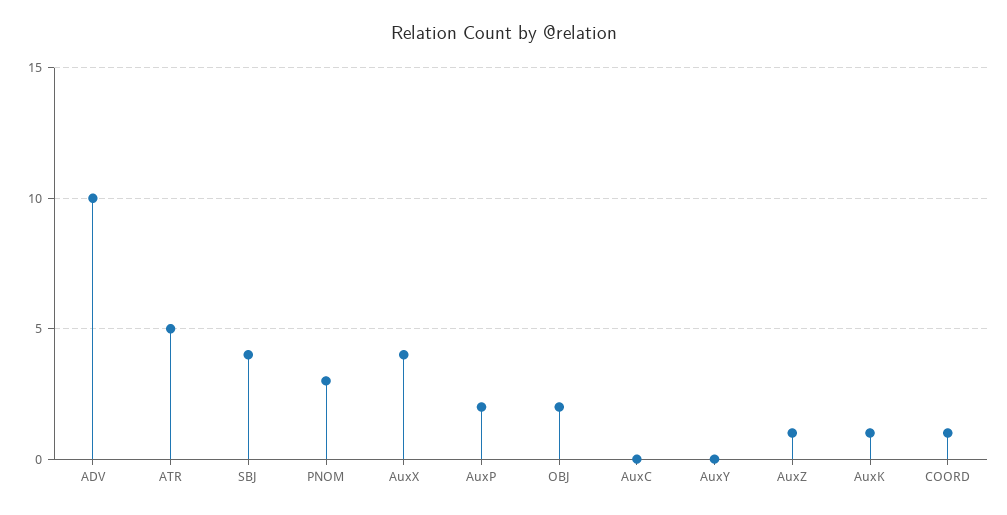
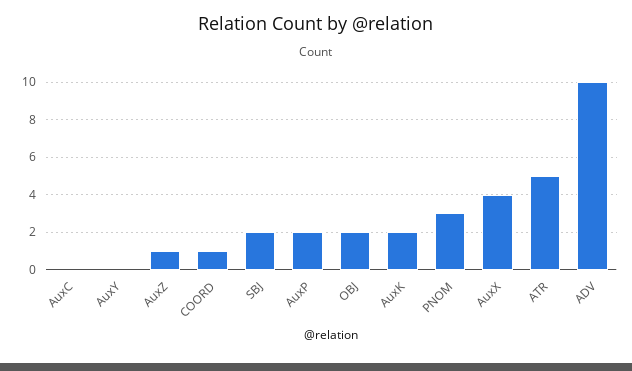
  {
    "ADV": 10,
    "ATR": 5,
-   "SBJ": 4,
+   "SBJ": 2,
    "PNOM": 3,
    "AuxX": 4,
    "AuxP": 2,
    "OBJ": 2,
    "AuxC": 0,
    "AuxY": 0,
    "AuxZ": 1,
-   "AuxK": 1,
+   "AuxK": 2,
    "COORD": 1
  }

